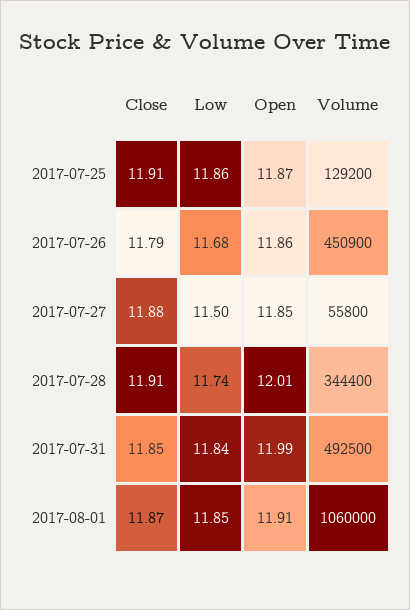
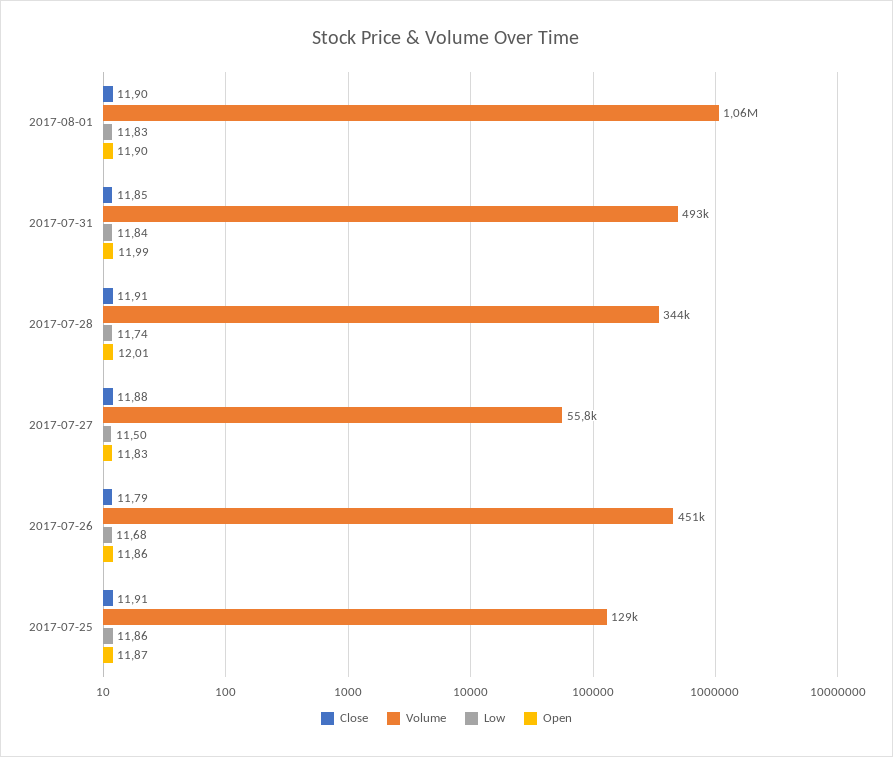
  {
    "Close": {
      "2017-07-25": 11.91,
      "2017-07-26": 11.79,
      "2017-07-27": 11.88,
      "2017-07-28": 11.91,
      "2017-07-31": 11.85,
-     "2017-08-01": 11.87
+     "2017-08-01": 11.9
    },
    "Low": {
      "2017-07-25": 11.86,
      "2017-07-26": 11.68,
      "2017-07-27": 11.5,
      "2017-07-28": 11.74,
      "2017-07-31": 11.84,
-     "2017-08-01": 11.85
+     "2017-08-01": 11.83
    },
    "Open": {
      "2017-07-25": 11.87,
      "2017-07-26": 11.86,
-     "2017-07-27": 11.85,
+     "2017-07-27": 11.83,
      "2017-07-28": 12.01,
      "2017-07-31": 11.99,
-     "2017-08-01": 11.91
+     "2017-08-01": 11.9
    },
    "Volume": {
      "2017-07-25": 129200,
      "2017-07-26": 450900,
      "2017-07-27": 55800,
      "2017-07-28": 344400,
      "2017-07-31": 492500,
      "2017-08-01": 1060000
    }
  }

